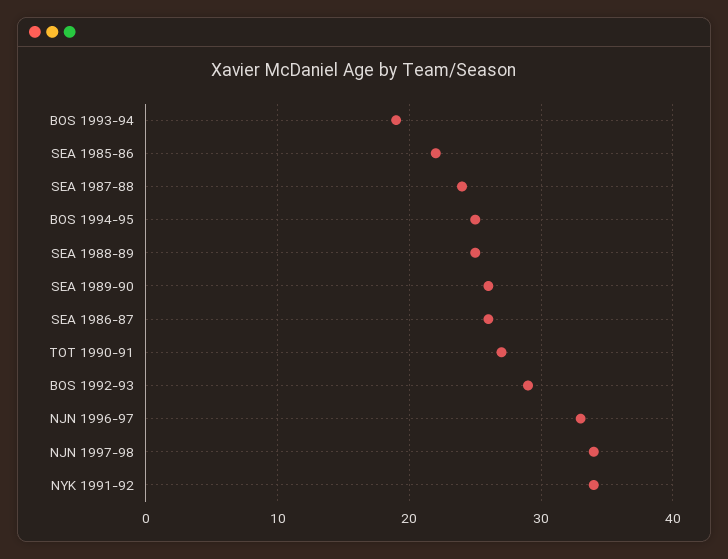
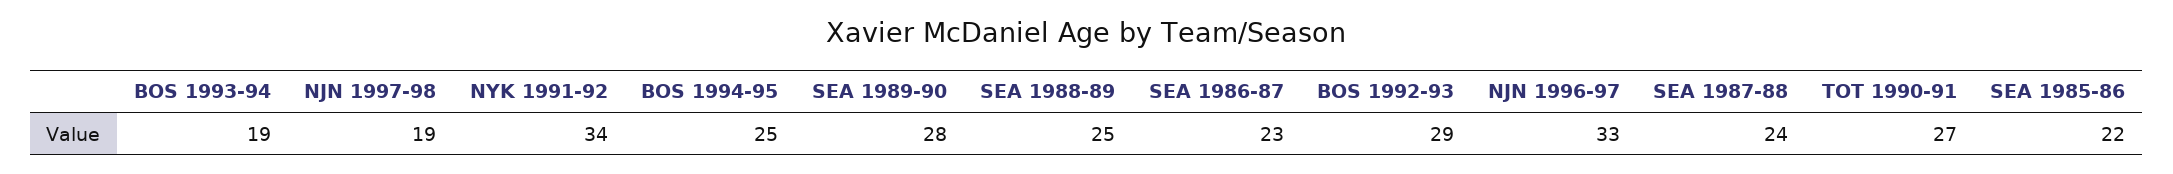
  {
    "BOS 1993-94": 19,
    "SEA 1985-86": 22,
    "SEA 1987-88": 24,
    "BOS 1994-95": 25,
    "SEA 1988-89": 25,
-   "SEA 1989-90": 26,
+   "SEA 1989-90": 28,
-   "SEA 1986-87": 26,
+   "SEA 1986-87": 23,
    "TOT 1990-91": 27,
    "BOS 1992-93": 29,
    "NJN 1996-97": 33,
-   "NJN 1997-98": 34,
+   "NJN 1997-98": 19,
    "NYK 1991-92": 34
  }

